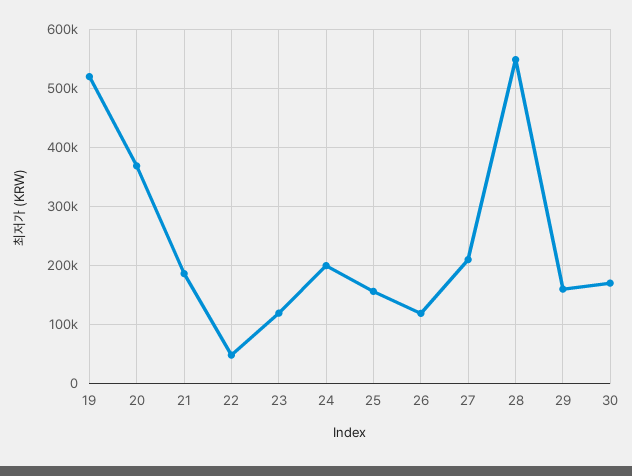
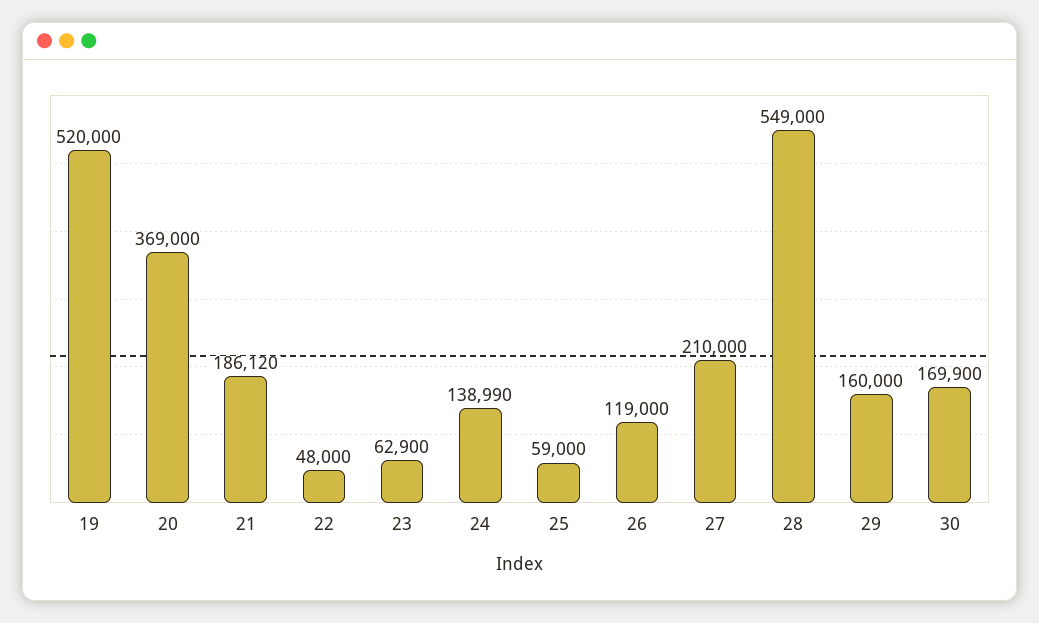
  {
    "19": 520000,
    "20": 369000,
    "21": 186120,
    "22": 48000,
-   "23": 120000,
+   "23": 62900,
-   "24": 200000,
+   "24": 138990,
-   "25": 160000,
+   "25": 59000,
    "26": 119000,
    "27": 210000,
    "28": 549000,
    "29": 160000,
    "30": 169900
  }

